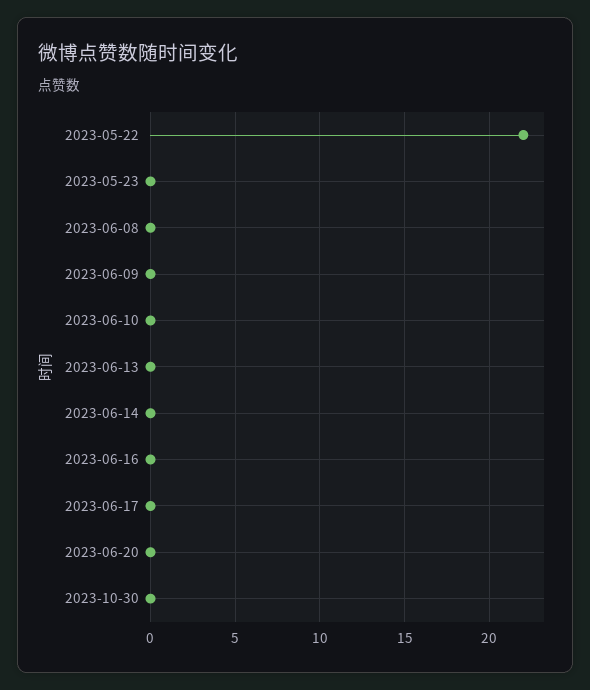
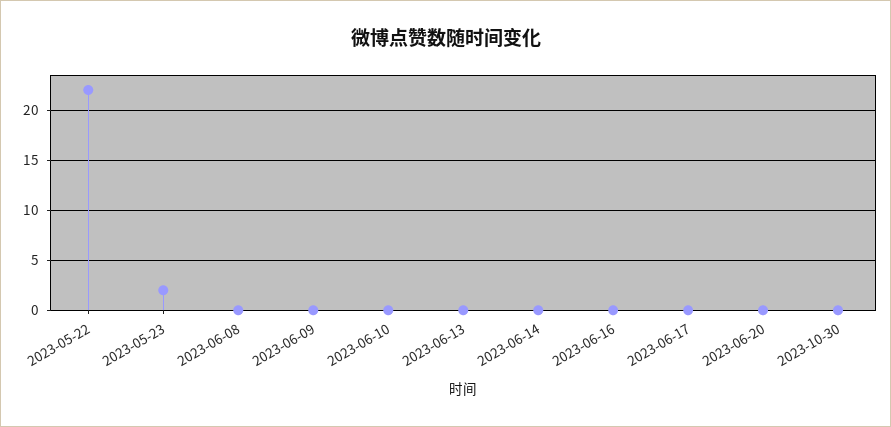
  {
    "2023-05-22": 22,
-   "2023-05-23": 0,
+   "2023-05-23": 2,
    "2023-06-08": 0,
    "2023-06-09": 0,
    "2023-06-10": 0,
    "2023-06-13": 0,
    "2023-06-14": 0,
    "2023-06-16": 0,
    "2023-06-17": 0,
    "2023-06-20": 0,
    "2023-10-30": 0
  }

